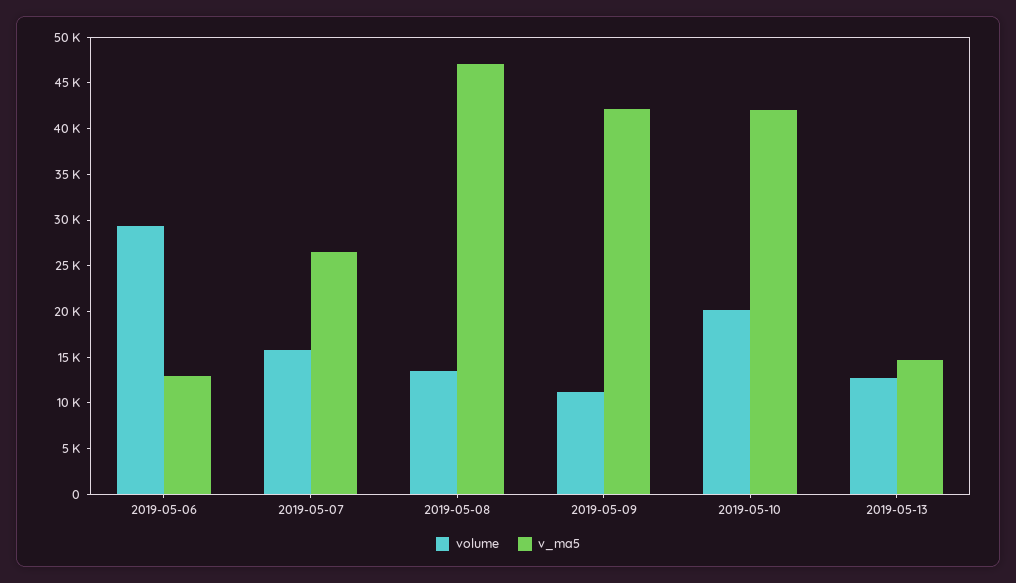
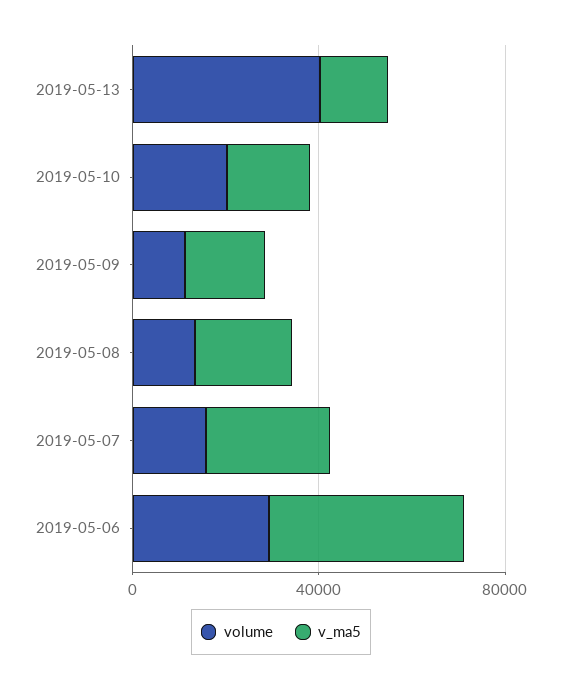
  {
    "volume": {
      "2019-05-06": 29000,
      "2019-05-07": 16000,
      "2019-05-08": 13000,
      "2019-05-09": 11000,
      "2019-05-10": 20000,
-     "2019-05-13": 13000
+     "2019-05-13": 40000
    },
    "v_ma5": {
-     "2019-05-06": 13000,
+     "2019-05-06": 40000,
      "2019-05-07": 26000,
-     "2019-05-08": 47000,
+     "2019-05-08": 20000,
-     "2019-05-09": 42000,
+     "2019-05-09": 20000,
-     "2019-05-10": 42000,
+     "2019-05-10": 20000,
      "2019-05-13": 15000
    }
  }

